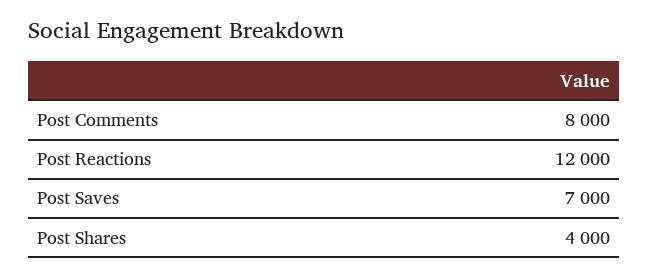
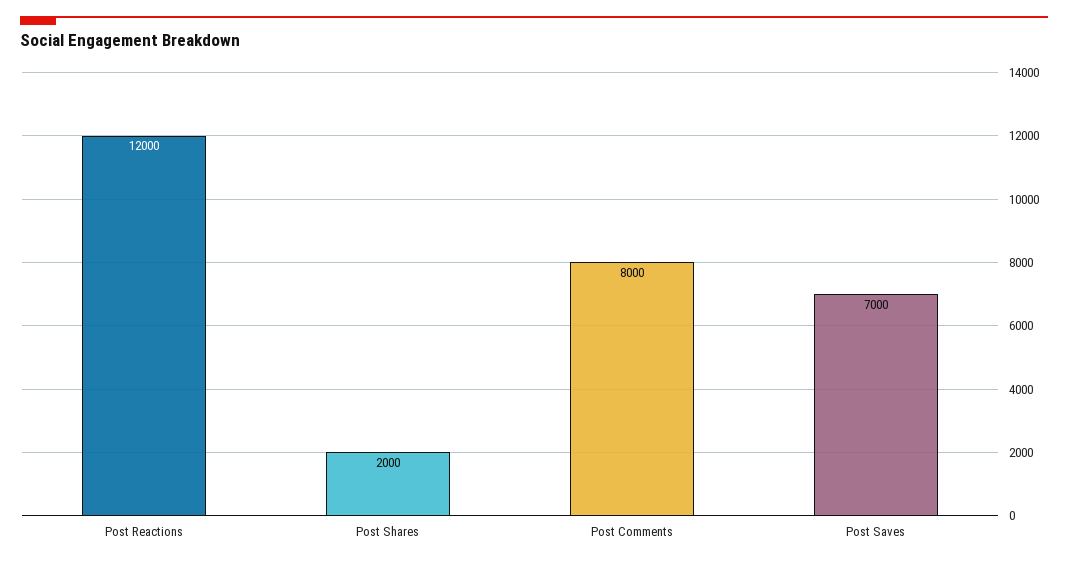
  {
    "Post Comments": 8000,
    "Post Reactions": 12000,
    "Post Saves": 7000,
-   "Post Shares": 4000
+   "Post Shares": 2000
  }

